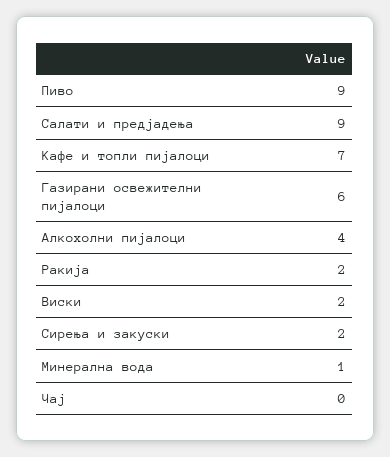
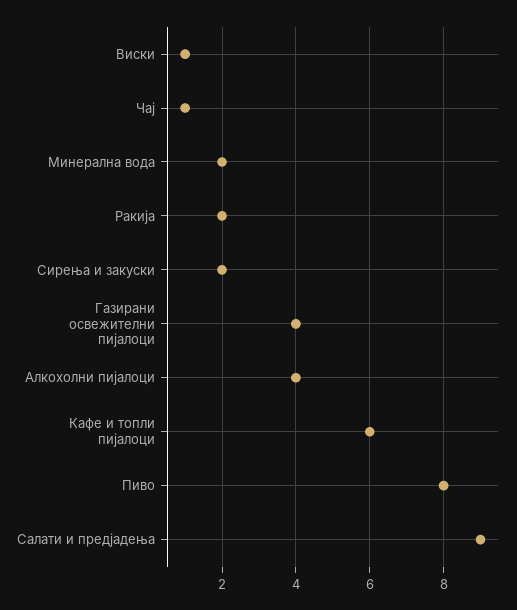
  {
-   "Пиво": 9,
+   "Пиво": 8,
    "Салати и предјадења": 9,
-   "Кафе и топли пијалоци": 7,
+   "Кафе и топли пијалоци": 6,
-   "Газирани освежителни пијалоци": 6,
+   "Газирани освежителни пијалоци": 4,
    "Алкохолни пијалоци": 4,
    "Ракија": 2,
-   "Виски": 2,
+   "Виски": 1,
    "Сирења и закуски": 2,
-   "Минерална вода": 1,
+   "Минерална вода": 2,
-   "Чај": 0
+   "Чај": 1
  }

